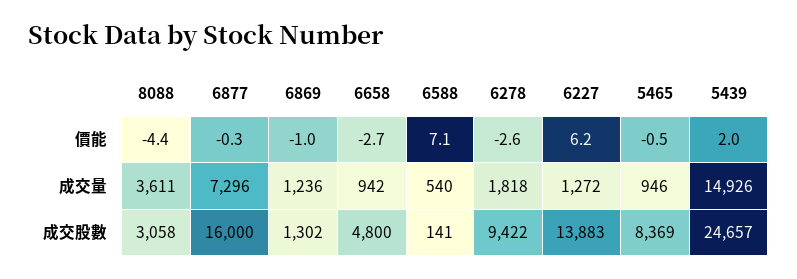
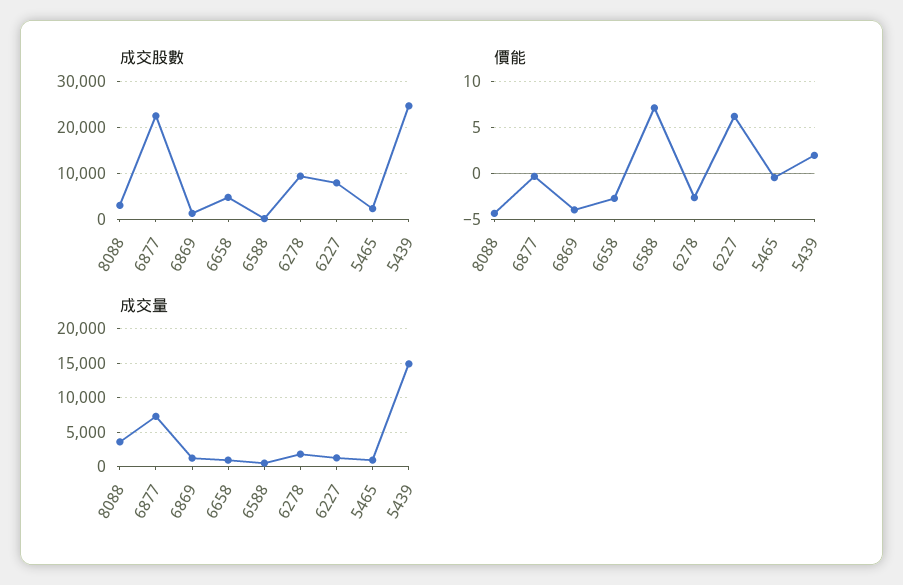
  {
    "價能": {
      "8088": -4.4,
      "6877": -0.3,
-     "6869": -1,
+     "6869": -4,
      "6658": -2.7,
      "6588": 7.1,
      "6278": -2.6,
      "6227": 6.2,
      "5465": -0.5,
      "5439": 2
    },
    "成交量": {
      "8088": 3611,
      "6877": 7296,
      "6869": 1236,
      "6658": 942,
      "6588": 540,
      "6278": 1818,
      "6227": 1272,
      "5465": 946,
      "5439": 14926
    },
    "成交股數": {
      "8088": 3058,
-     "6877": 16000,
+     "6877": 22000,
      "6869": 1302,
      "6658": 4800,
      "6588": 141,
      "6278": 9422,
-     "6227": 13883,
+     "6227": 8000,
-     "5465": 8369,
+     "5465": 2000,
      "5439": 24657
    }
  }

